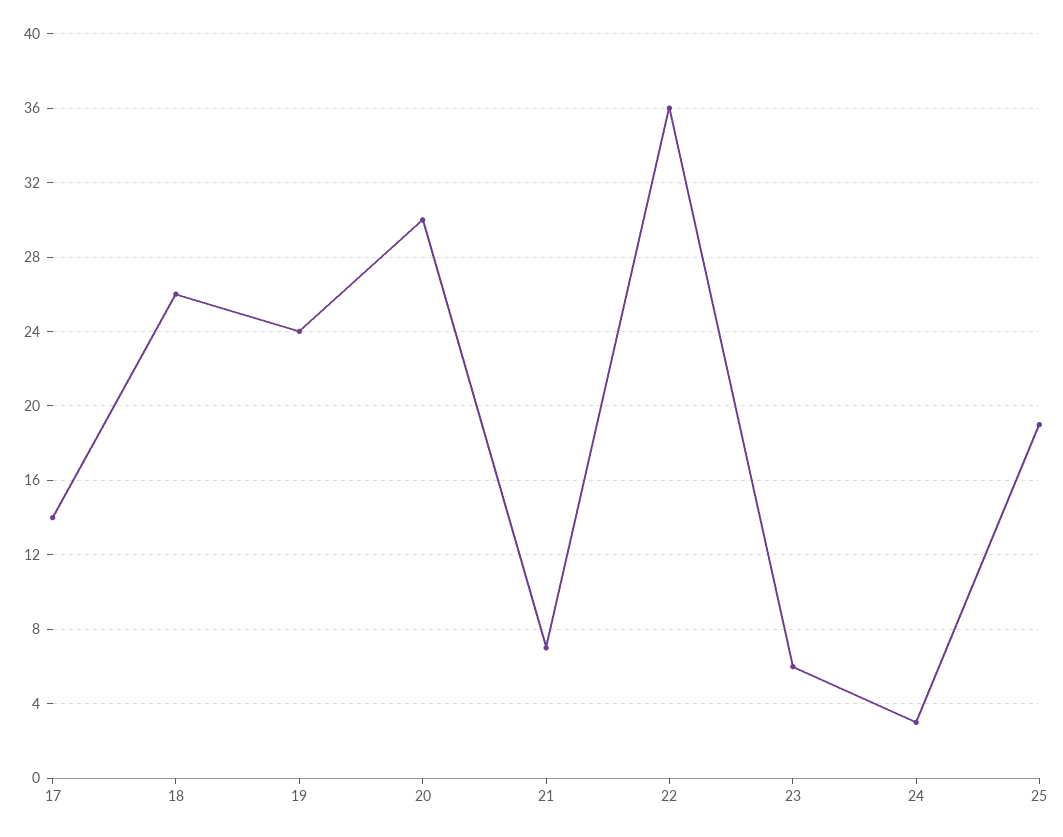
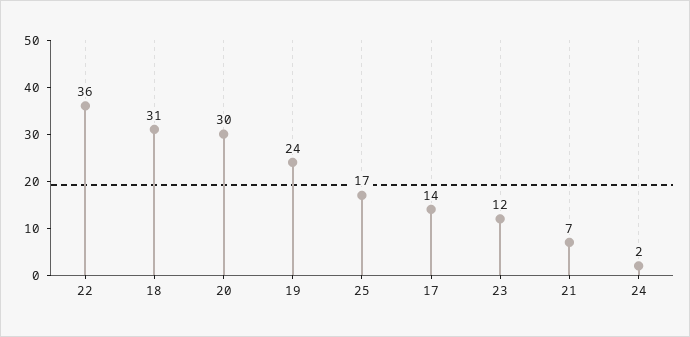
  {
    "17": 14,
-   "18": 26,
+   "18": 31,
    "19": 24,
    "20": 30,
    "21": 7,
    "22": 36,
-   "23": 6,
+   "23": 12,
-   "24": 3,
+   "24": 2,
-   "25": 19
+   "25": 17
  }

